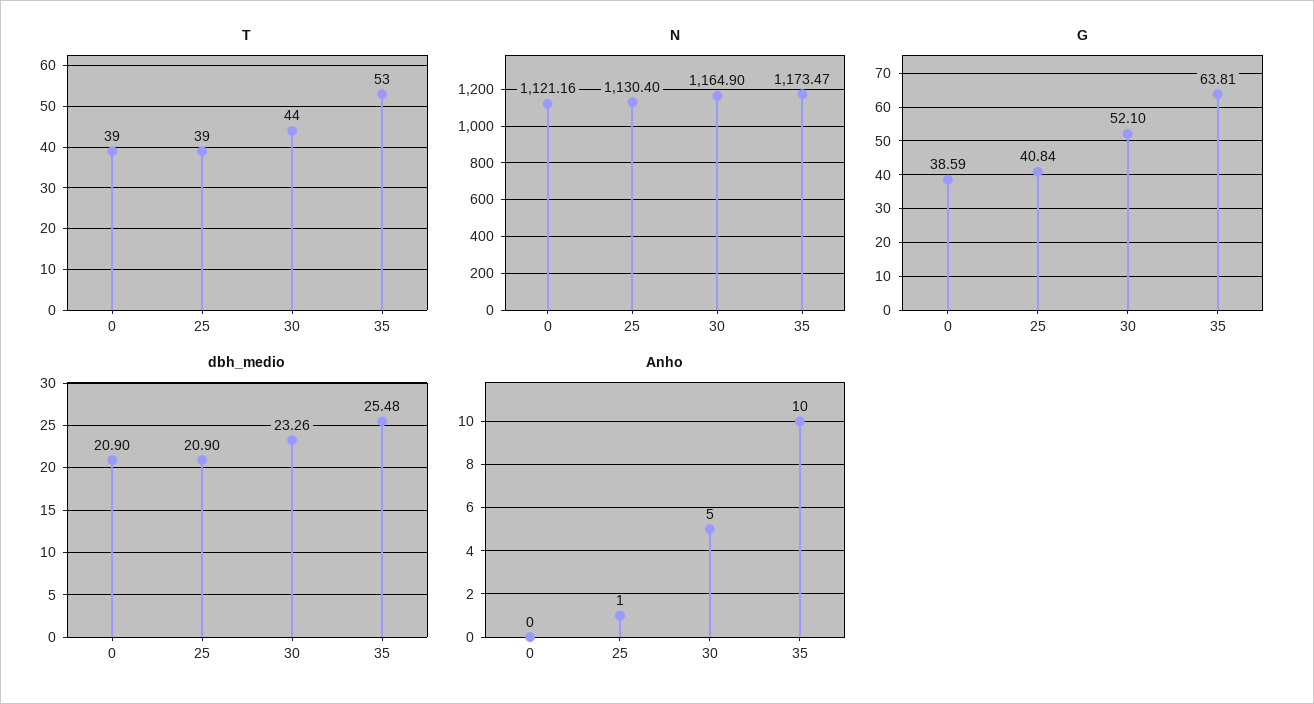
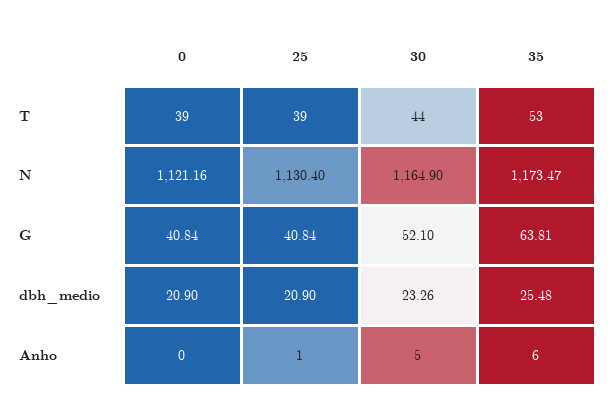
  {
    "T": {
      "0": 39,
      "25": 39,
      "30": 44,
      "35": 53
    },
    "N": {
      "0": 1121.16,
      "25": 1130.4,
      "30": 1164.9,
      "35": 1173.47
    },
    "G": {
-     "0": 38.59,
+     "0": 40.84,
      "25": 40.84,
      "30": 52.1,
      "35": 63.81
    },
    "dbh_medio": {
      "0": 20.9,
      "25": 20.9,
      "30": 23.26,
      "35": 25.48
    },
    "Anho": {
      "0": 0,
      "25": 1,
      "30": 5,
-     "35": 10
+     "35": 6
    }
  }

